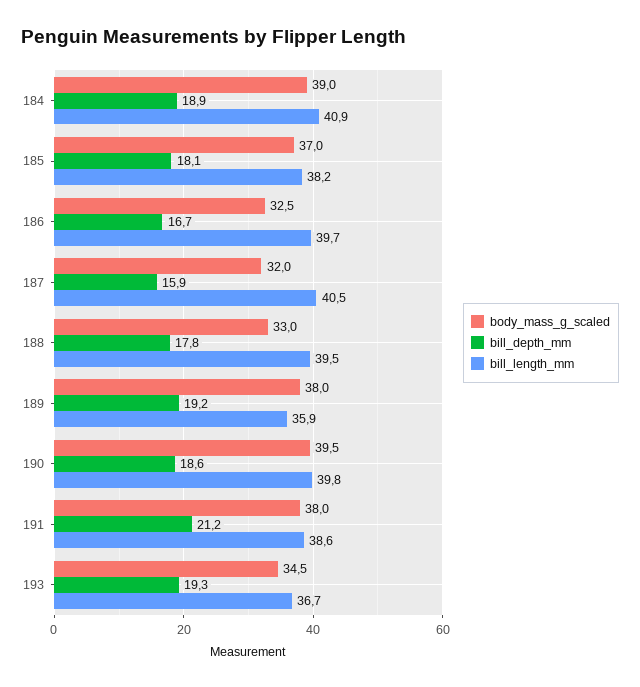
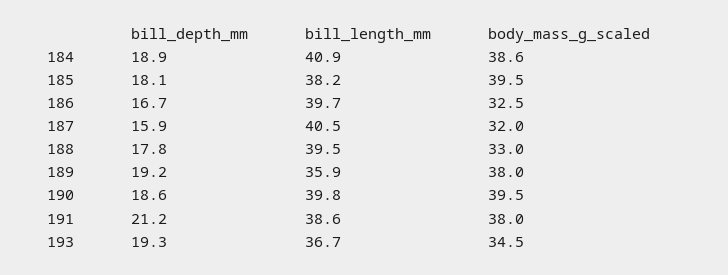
  {
    "body_mass_g_scaled": {
-     "184": 39,
+     "184": 38.6,
-     "185": 37,
+     "185": 39.5,
      "186": 32.5,
      "187": 32,
      "188": 33,
      "189": 38,
      "190": 39.5,
      "191": 38,
      "193": 34.5
    },
    "bill_depth_mm": {
      "184": 18.9,
      "185": 18.1,
      "186": 16.7,
      "187": 15.9,
      "188": 17.8,
      "189": 19.2,
      "190": 18.6,
      "191": 21.2,
      "193": 19.3
    },
    "bill_length_mm": {
      "184": 40.9,
      "185": 38.2,
      "186": 39.7,
      "187": 40.5,
      "188": 39.5,
      "189": 35.9,
      "190": 39.8,
      "191": 38.6,
      "193": 36.7
    }
  }

